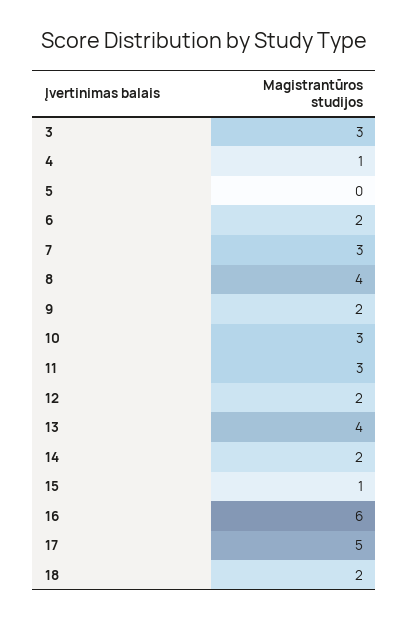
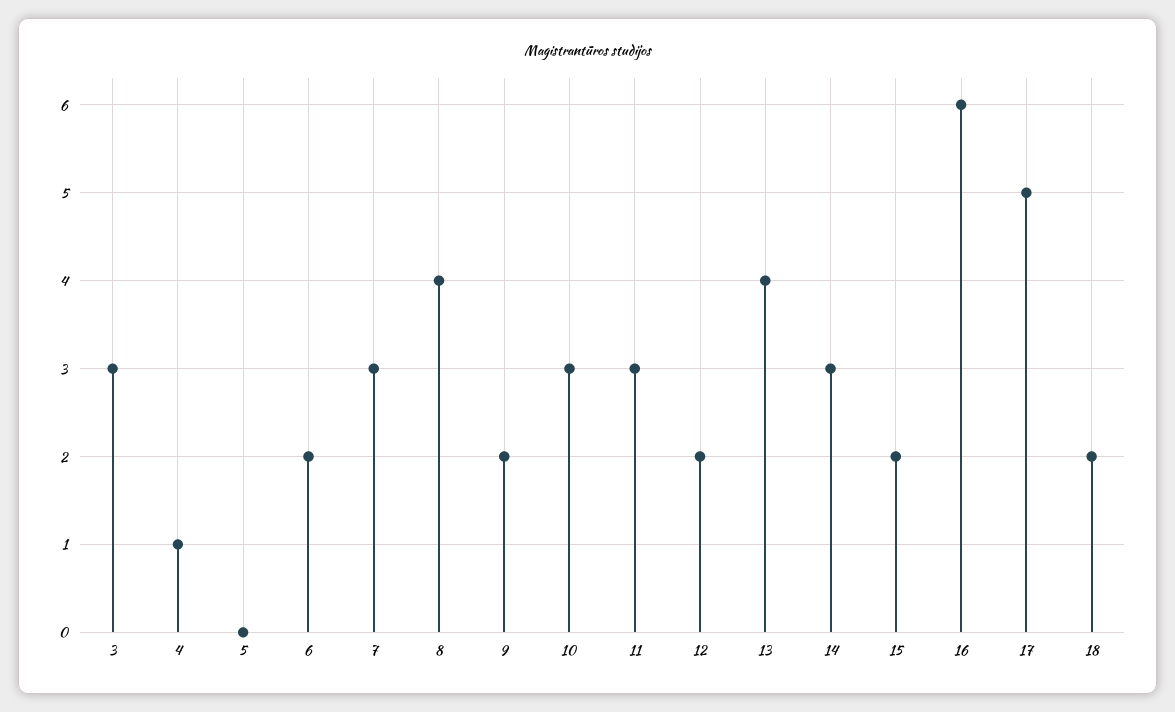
  {
    "3": 3,
    "4": 1,
    "5": 0,
    "6": 2,
    "7": 3,
    "8": 4,
    "9": 2,
    "10": 3,
    "11": 3,
    "12": 2,
    "13": 4,
-   "14": 2,
+   "14": 3,
-   "15": 1,
+   "15": 2,
    "16": 6,
    "17": 5,
    "18": 2
  }

